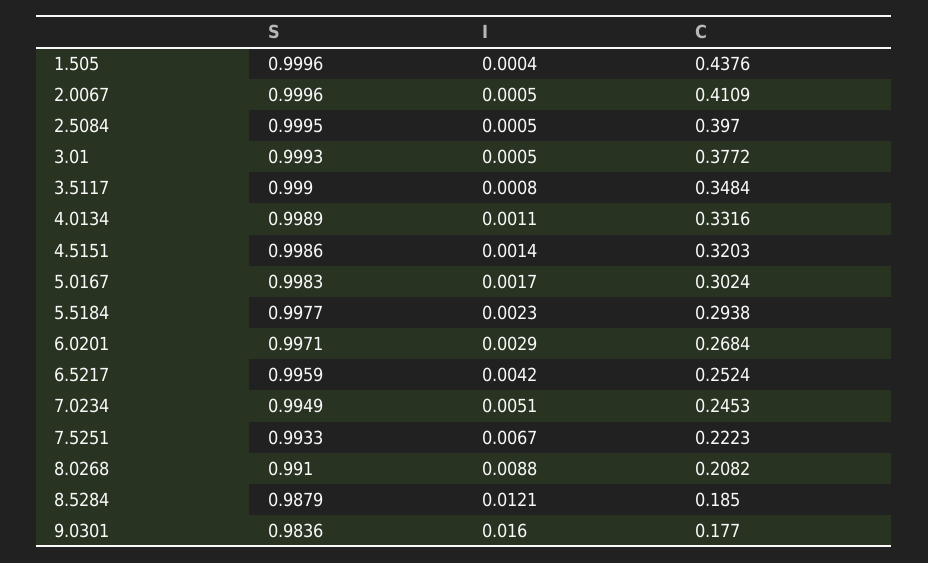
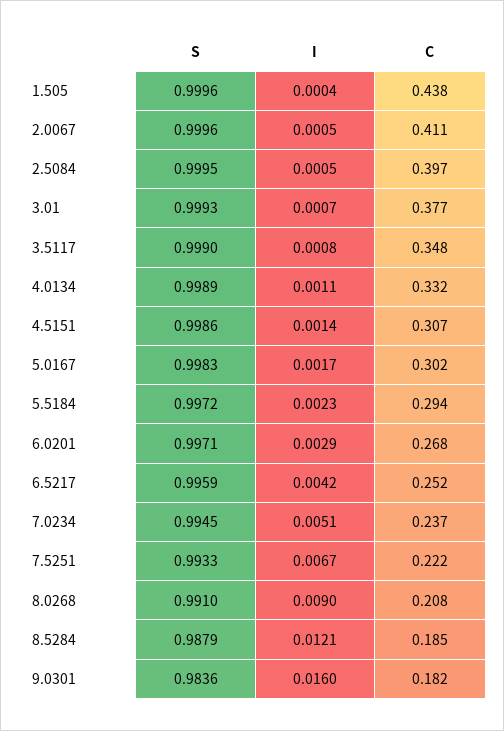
  {
    "S": {
      "1.505": 0.9996,
      "2.0067": 0.9996,
      "2.5084": 0.9995,
      "3.01": 0.9993,
      "3.5117": 0.999,
      "4.0134": 0.9989,
      "4.5151": 0.9986,
      "5.0167": 0.9983,
-     "5.5184": 0.9977,
+     "5.5184": 0.9972,
      "6.0201": 0.9971,
      "6.5217": 0.9959,
-     "7.0234": 0.9949,
+     "7.0234": 0.9945,
      "7.5251": 0.9933,
      "8.0268": 0.991,
      "8.5284": 0.9879,
      "9.0301": 0.9836
    },
    "I": {
      "1.505": 0.0004,
      "2.0067": 0.0005,
      "2.5084": 0.0005,
-     "3.01": 0.0005,
+     "3.01": 0.0007,
      "3.5117": 0.0008,
      "4.0134": 0.0011,
      "4.5151": 0.0014,
      "5.0167": 0.0017,
      "5.5184": 0.0023,
      "6.0201": 0.0029,
      "6.5217": 0.0042,
      "7.0234": 0.0051,
      "7.5251": 0.0067,
-     "8.0268": 0.0088,
+     "8.0268": 0.009,
      "8.5284": 0.0121,
      "9.0301": 0.016
    },
    "C": {
      "1.505": 0.4376,
      "2.0067": 0.4109,
      "2.5084": 0.397,
      "3.01": 0.3772,
      "3.5117": 0.3484,
      "4.0134": 0.3316,
-     "4.5151": 0.3203,
+     "4.5151": 0.307,
      "5.0167": 0.3024,
      "5.5184": 0.2938,
      "6.0201": 0.2684,
      "6.5217": 0.2524,
-     "7.0234": 0.2453,
+     "7.0234": 0.237,
      "7.5251": 0.2223,
      "8.0268": 0.2082,
      "8.5284": 0.185,
-     "9.0301": 0.177
+     "9.0301": 0.182
    }
  }

